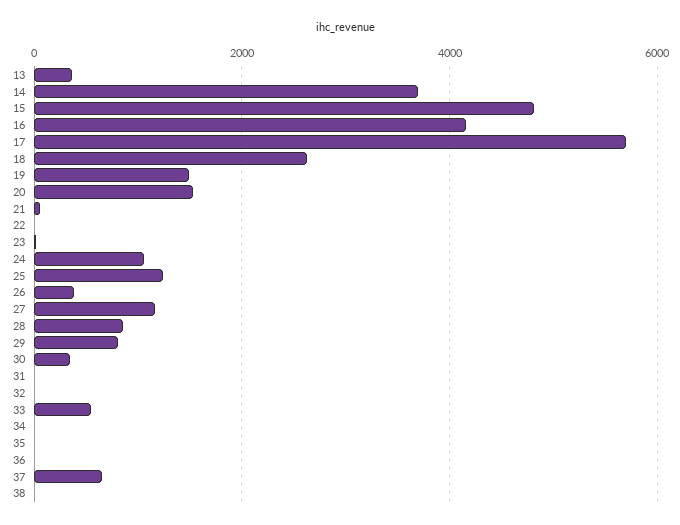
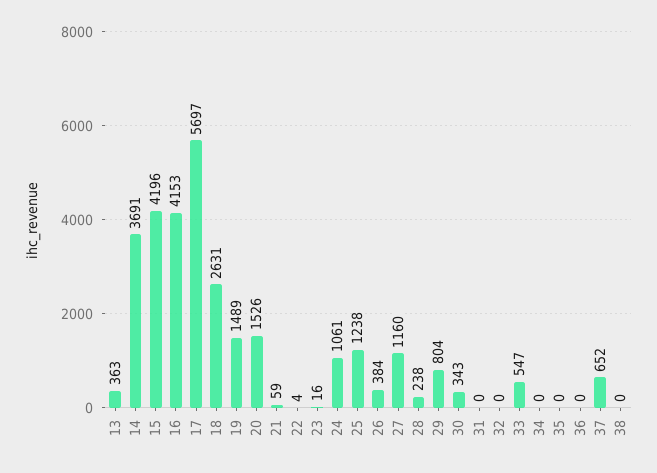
  {
    "13": 363,
    "14": 3691,
-   "15": 4800,
+   "15": 4196,
    "16": 4153,
    "17": 5697,
    "18": 2631,
    "19": 1489,
    "20": 1526,
    "21": 59,
    "22": 4,
    "23": 16,
    "24": 1061,
    "25": 1238,
    "26": 384,
    "27": 1160,
-   "28": 800,
+   "28": 238,
    "29": 804,
    "30": 343,
    "31": 0,
    "32": 0,
    "33": 547,
    "34": 0,
    "35": 0,
    "36": 0,
    "37": 652,
    "38": 0
  }

